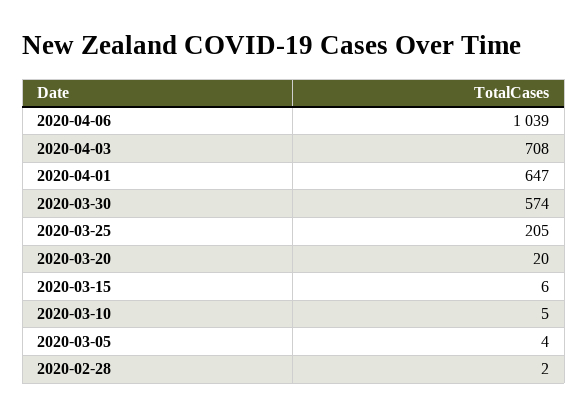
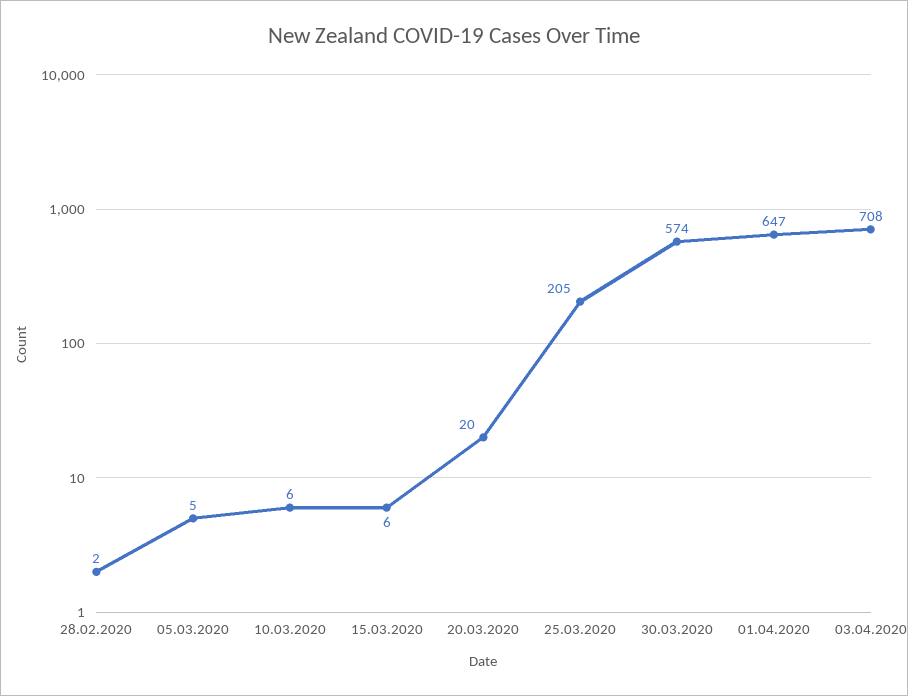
  {
-   "2020-04-06": 1039,
    "2020-04-03": 708,
    "2020-04-01": 647,
    "2020-03-30": 574,
    "2020-03-25": 205,
    "2020-03-20": 20,
    "2020-03-15": 6,
-   "2020-03-10": 5,
+   "2020-03-10": 6,
-   "2020-03-05": 4,
+   "2020-03-05": 5,
    "2020-02-28": 2
  }

